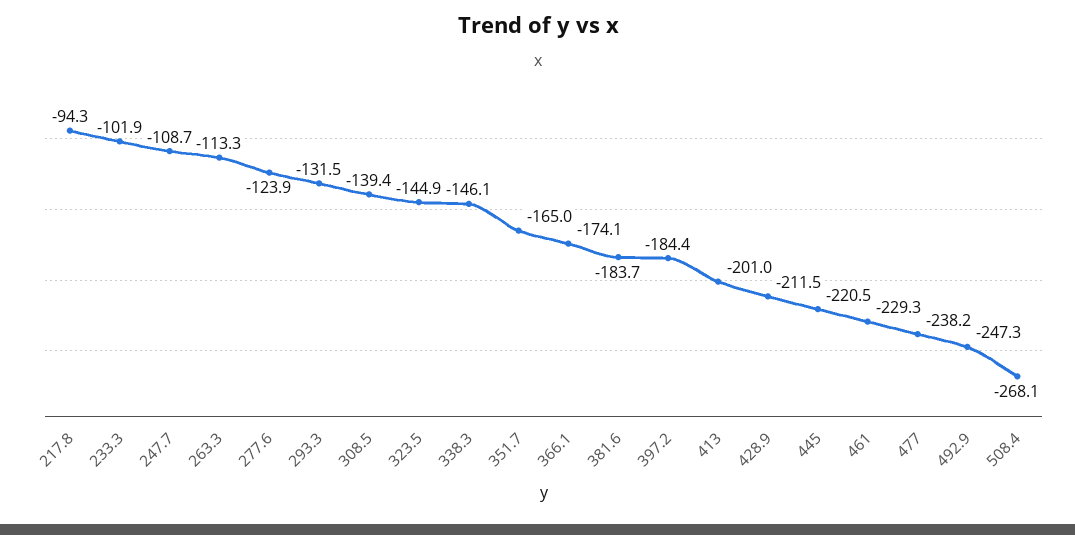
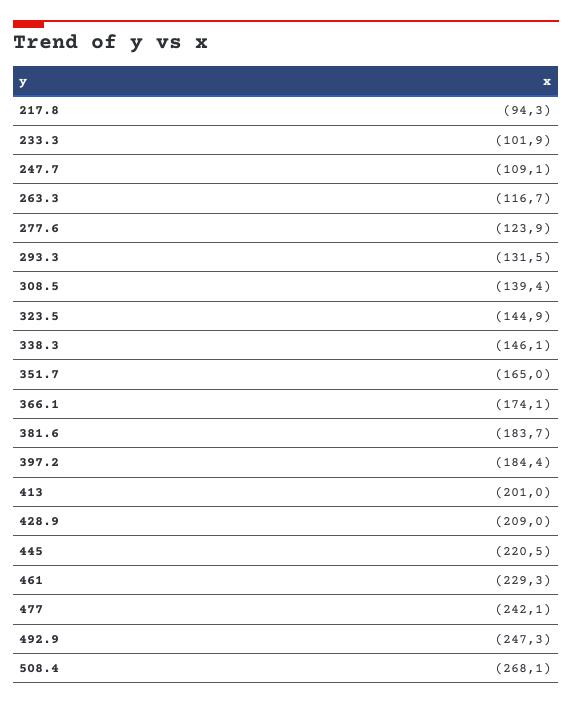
  {
    "217.8": -94.3,
    "233.3": -101.9,
-   "247.7": -108.7,
+   "247.7": -109.1,
-   "263.3": -113.3,
+   "263.3": -116.7,
    "277.6": -123.9,
    "293.3": -131.5,
    "308.5": -139.4,
    "323.5": -144.9,
    "338.3": -146.1,
    "351.7": -165,
    "366.1": -174.1,
    "381.6": -183.7,
    "397.2": -184.4,
    "413": -201,
-   "428.9": -211.5,
+   "428.9": -209,
    "445": -220.5,
    "461": -229.3,
-   "477": -238.2,
+   "477": -242.1,
    "492.9": -247.3,
    "508.4": -268.1
  }

